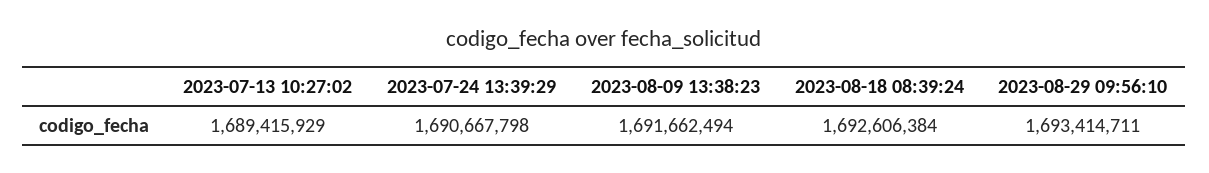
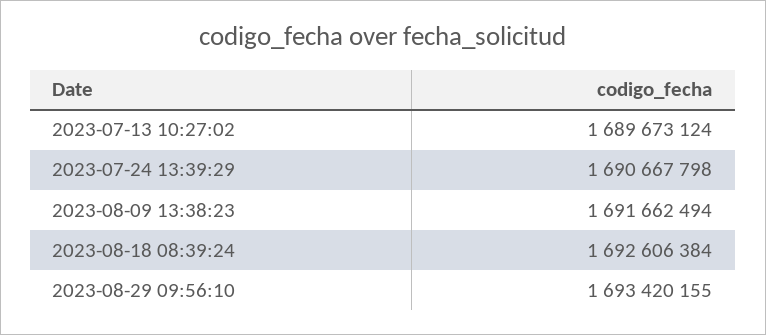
  {
-   "2023-07-13 10:27:02": 1689415929,
+   "2023-07-13 10:27:02": 1689673124,
    "2023-07-24 13:39:29": 1690667798,
    "2023-08-09 13:38:23": 1691662494,
    "2023-08-18 08:39:24": 1692606384,
-   "2023-08-29 09:56:10": 1693414711
+   "2023-08-29 09:56:10": 1693420155
  }

